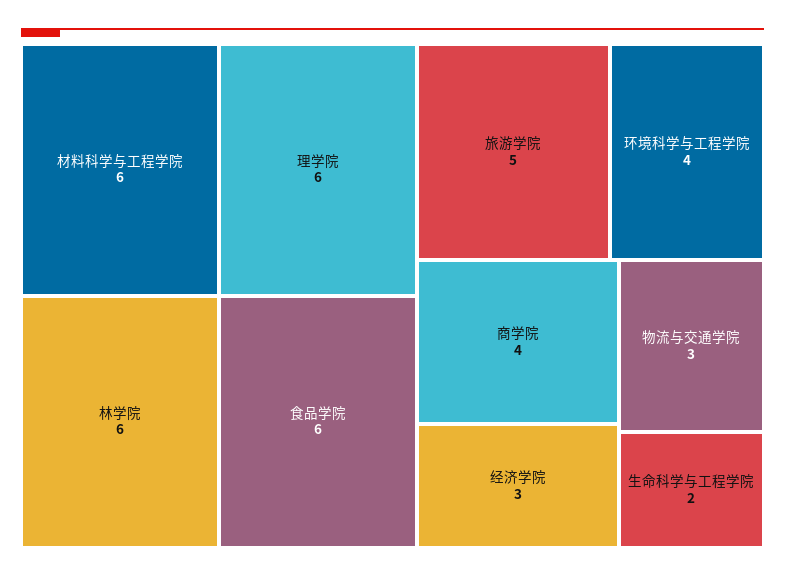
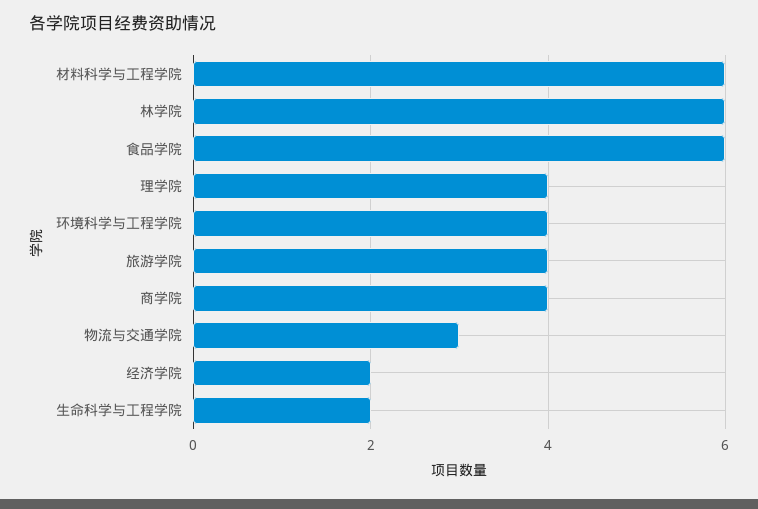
  {
    "材料科学与工程学院": 6,
-   "理学院": 6,
+   "理学院": 4,
    "林学院": 6,
    "食品学院": 6,
-   "旅游学院": 5,
+   "旅游学院": 4,
    "环境科学与工程学院": 4,
    "商学院": 4,
-   "经济学院": 3,
+   "经济学院": 2,
    "物流与交通学院": 3,
    "生命科学与工程学院": 2
  }

